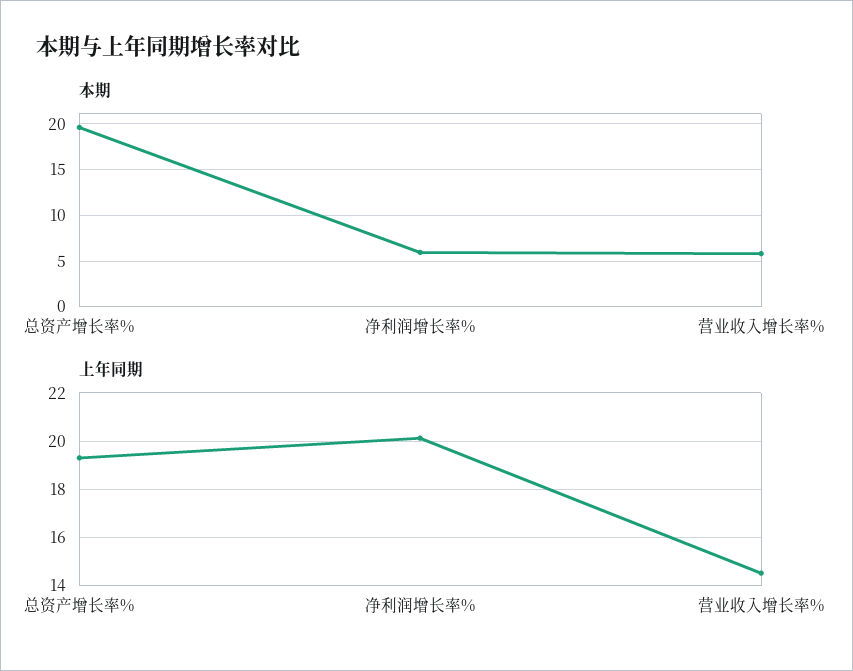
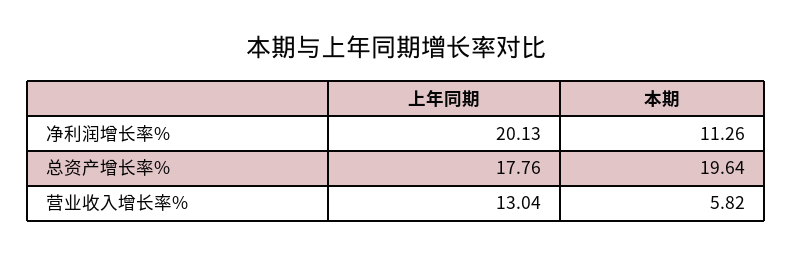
  {
    "本期": {
      "总资产增长率%": 19.64,
-     "净利润增长率%": 6,
+     "净利润增长率%": 11.26,
      "营业收入增长率%": 5.82
    },
    "上年同期": {
-     "总资产增长率%": 19.25,
+     "总资产增长率%": 17.76,
      "净利润增长率%": 20.13,
-     "营业收入增长率%": 14.5
+     "营业收入增长率%": 13.04
    }
  }

